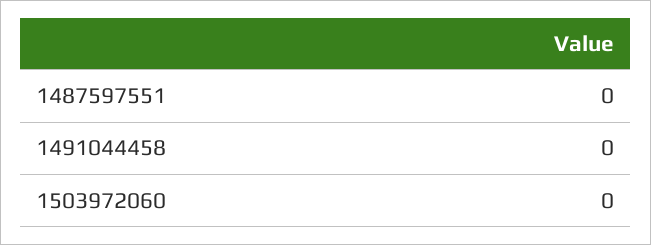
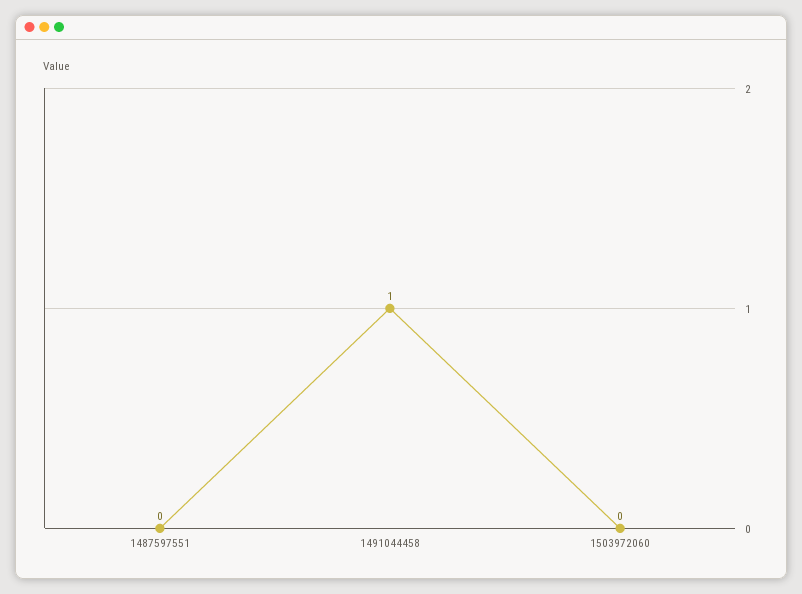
  {
    "1487597551": 0,
-   "1491044458": 0,
+   "1491044458": 1,
    "1503972060": 0
  }

